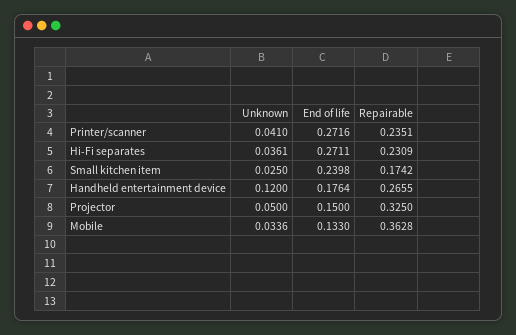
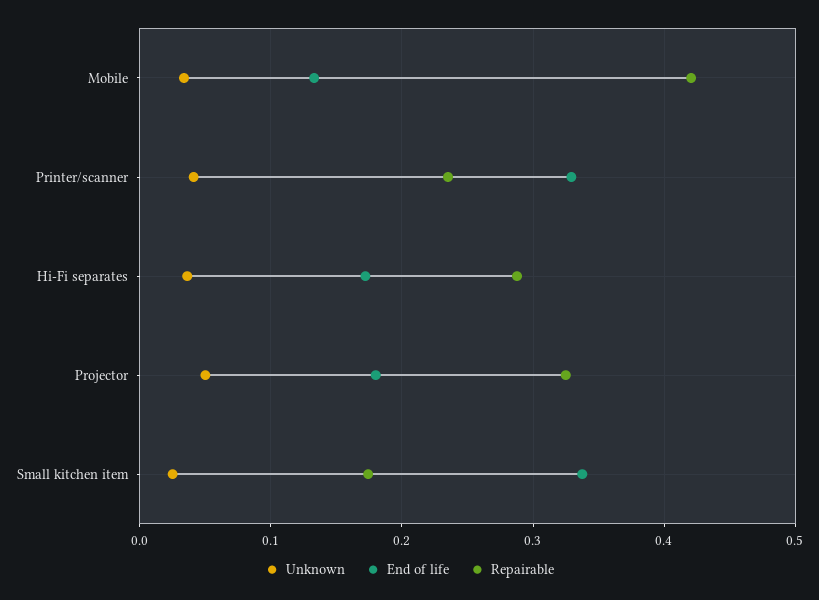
  {
    "Unknown": {
      "Printer/scanner": 0.041,
      "Hi-Fi separates": 0.0361,
      "Small kitchen item": 0.025,
-     "Handheld entertainment device": 0.12,
      "Projector": 0.05,
      "Mobile": 0.0336
    },
    "End of life": {
-     "Printer/scanner": 0.2716,
+     "Printer/scanner": 0.33,
-     "Hi-Fi separates": 0.2711,
+     "Hi-Fi separates": 0.17,
-     "Small kitchen item": 0.2398,
+     "Small kitchen item": 0.34,
-     "Handheld entertainment device": 0.1764,
-     "Projector": 0.15,
+     "Projector": 0.18,
      "Mobile": 0.133
    },
    "Repairable": {
      "Printer/scanner": 0.2351,
-     "Hi-Fi separates": 0.2309,
+     "Hi-Fi separates": 0.29,
      "Small kitchen item": 0.1742,
-     "Handheld entertainment device": 0.2655,
      "Projector": 0.325,
-     "Mobile": 0.3628
+     "Mobile": 0.42
    }
  }

